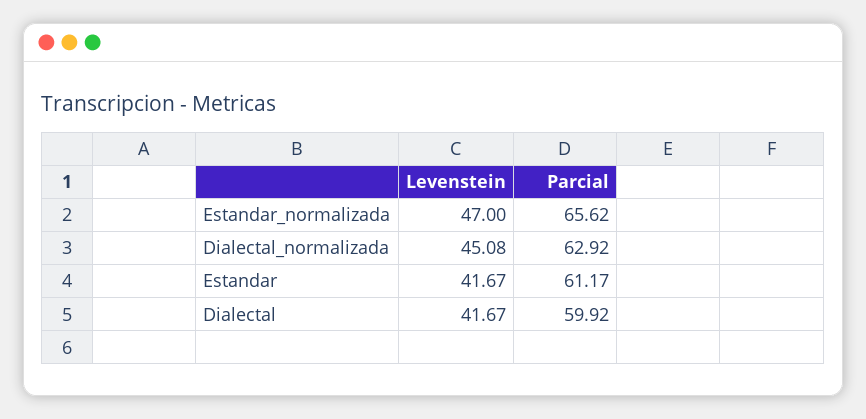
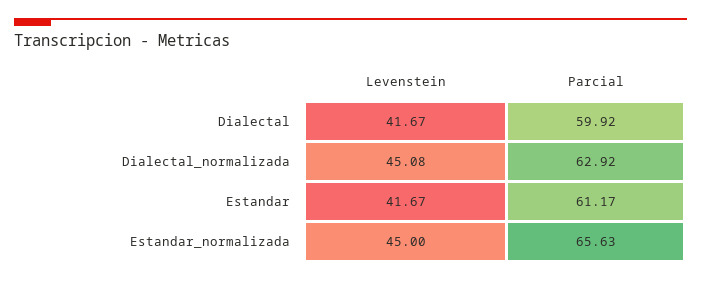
  {
    "Levenstein": {
-     "Estandar_normalizada": 47,
+     "Estandar_normalizada": 45,
      "Dialectal_normalizada": 45.08,
      "Estandar": 41.67,
      "Dialectal": 41.67
    },
    "Parcial": {
-     "Estandar_normalizada": 65.62,
+     "Estandar_normalizada": 65.63,
      "Dialectal_normalizada": 62.92,
      "Estandar": 61.17,
      "Dialectal": 59.92
    }
  }

